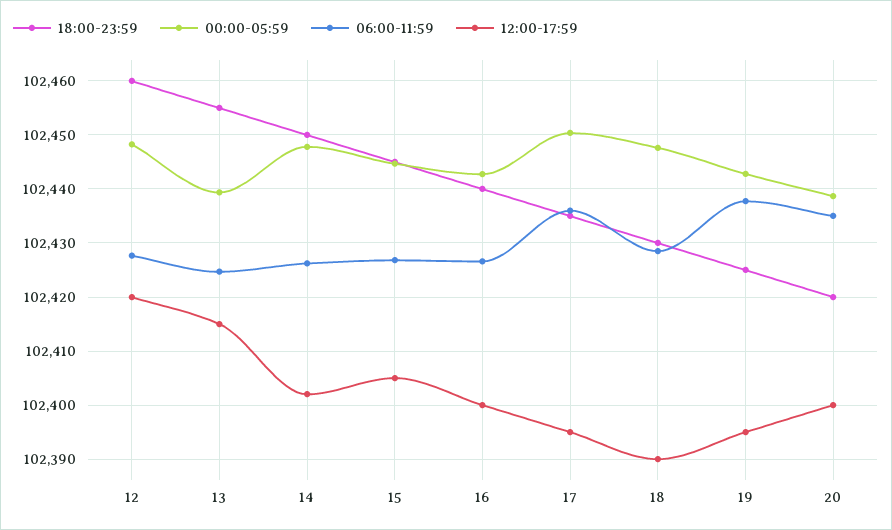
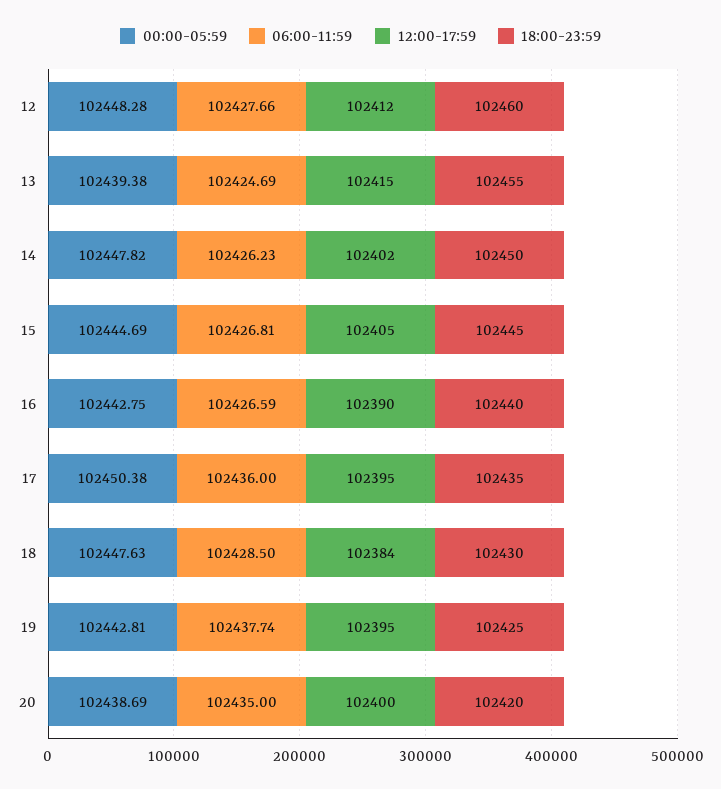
  {
    "18:00-23:59": {
      "12": 102460,
      "13": 102455,
      "14": 102450,
      "15": 102445,
      "16": 102440,
      "17": 102435,
      "18": 102430,
      "19": 102425,
      "20": 102420
    },
    "00:00-05:59": {
      "12": 102448.28,
      "13": 102439.38,
      "14": 102447.82,
      "15": 102444.69,
      "16": 102442.75,
      "17": 102450.38,
      "18": 102447.63,
      "19": 102442.81,
      "20": 102438.69
    },
    "06:00-11:59": {
      "12": 102427.66,
      "13": 102424.69,
      "14": 102426.23,
      "15": 102426.81,
      "16": 102426.59,
      "17": 102436,
      "18": 102428.5,
      "19": 102437.74,
      "20": 102435
    },
    "12:00-17:59": {
-     "12": 102420,
+     "12": 102412,
      "13": 102415,
      "14": 102402,
      "15": 102405,
-     "16": 102400,
+     "16": 102390,
      "17": 102395,
-     "18": 102390,
+     "18": 102384,
      "19": 102395,
      "20": 102400
    }
  }

